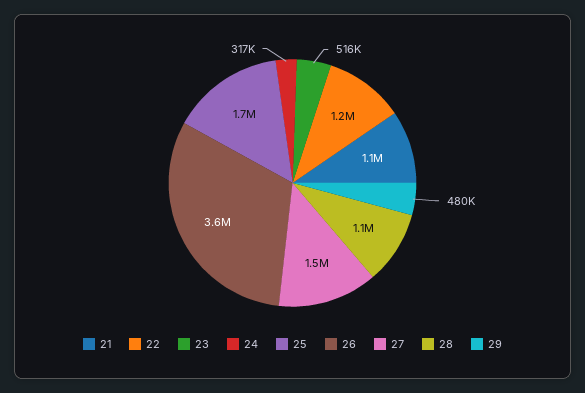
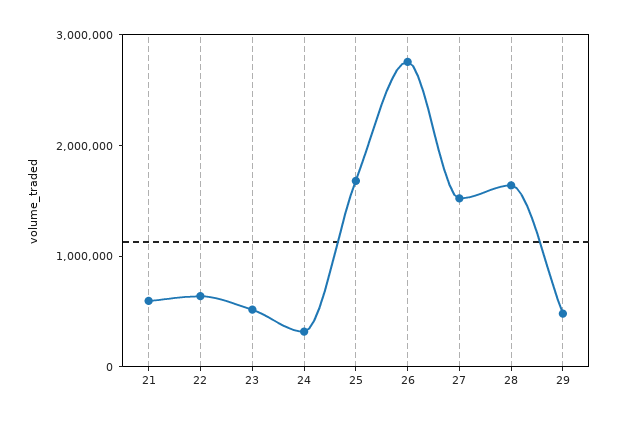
  {
-   "21": 1100000,
+   "21": 600000,
-   "22": 1200000,
+   "22": 600000,
    "23": 516000,
    "24": 317000,
    "25": 1700000,
-   "26": 3600000,
+   "26": 2800000,
    "27": 1500000,
-   "28": 1100000,
+   "28": 1600000,
    "29": 480000
  }

